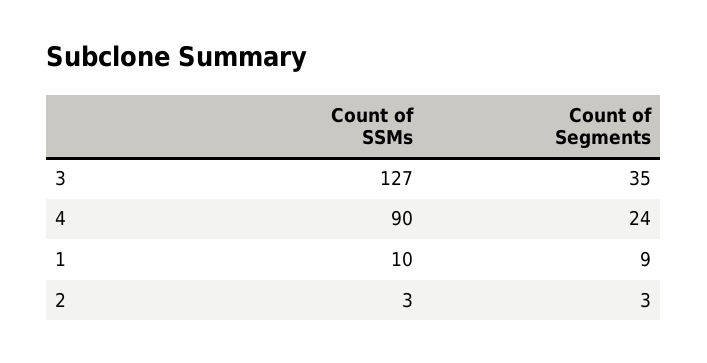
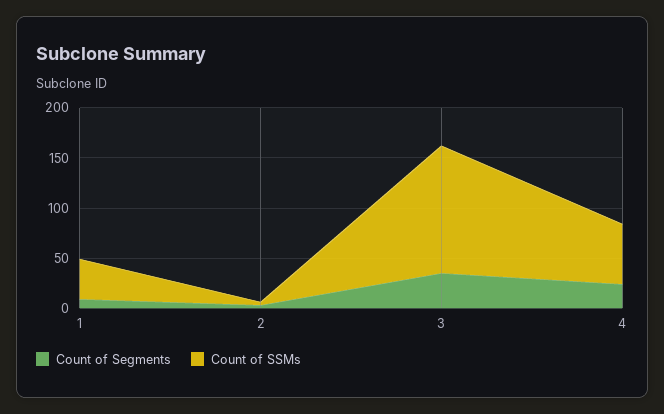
  {
    "Count of SSMs": {
      "3": 127,
-     "4": 90,
+     "4": 60,
-     "1": 10,
+     "1": 40,
      "2": 3
    },
    "Count of Segments": {
      "3": 35,
      "4": 24,
      "1": 9,
      "2": 3
    }
  }

